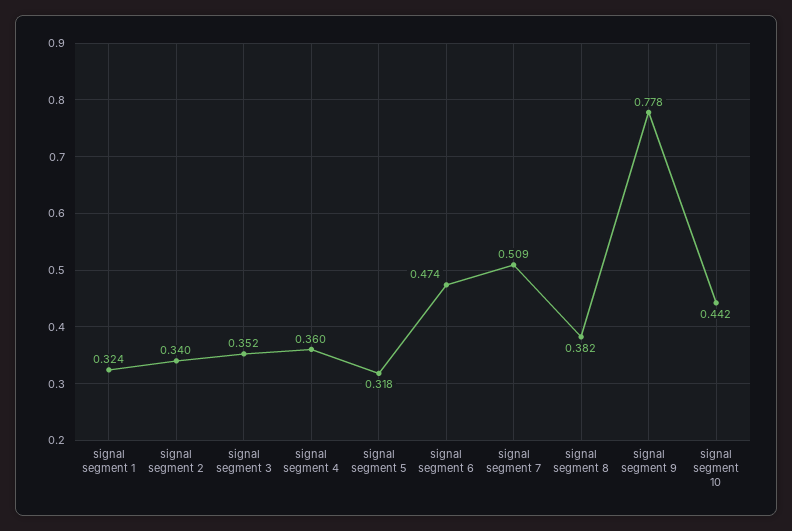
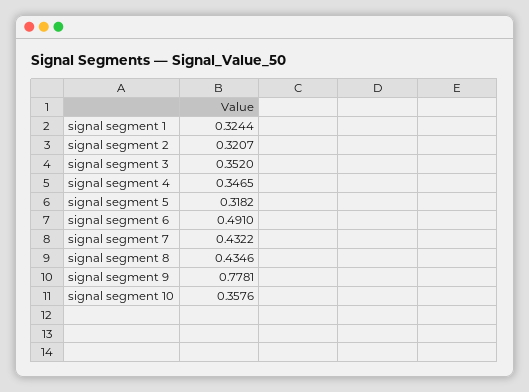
  {
    "signal segment 1": 0.3244,
-   "signal segment 2": 0.34,
+   "signal segment 2": 0.3207,
    "signal segment 3": 0.352,
-   "signal segment 4": 0.36,
+   "signal segment 4": 0.3465,
    "signal segment 5": 0.3182,
-   "signal segment 6": 0.474,
+   "signal segment 6": 0.491,
-   "signal segment 7": 0.509,
+   "signal segment 7": 0.4322,
-   "signal segment 8": 0.382,
+   "signal segment 8": 0.4346,
    "signal segment 9": 0.7781,
-   "signal segment 10": 0.442
+   "signal segment 10": 0.3576
  }

